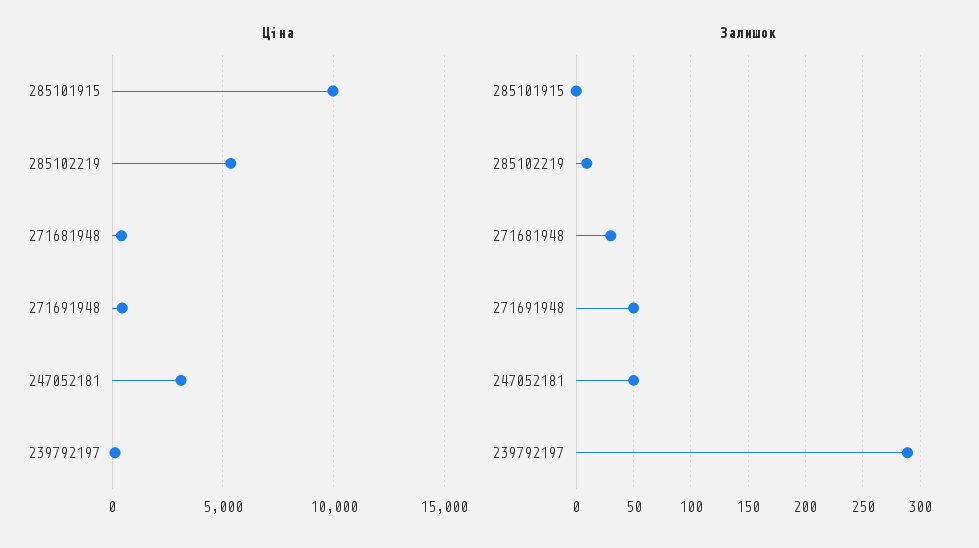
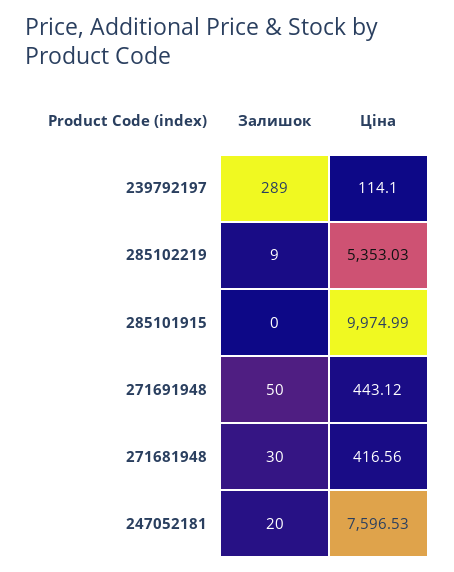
  {
    "Ціна": {
      "285101915": 9974.99,
      "285102219": 5353.03,
      "271681948": 416.56,
      "271691948": 443.12,
-     "247052181": 3000,
+     "247052181": 7596.53,
      "239792197": 114.1
    },
    "Залишок": {
      "285101915": 0,
      "285102219": 9,
      "271681948": 30,
      "271691948": 50,
-     "247052181": 50,
+     "247052181": 20,
      "239792197": 289
    }
  }

